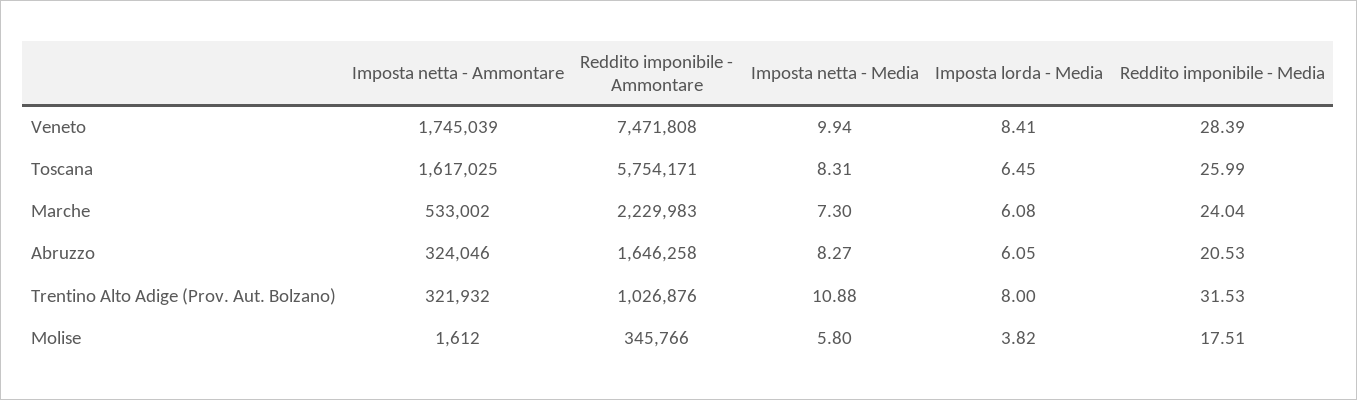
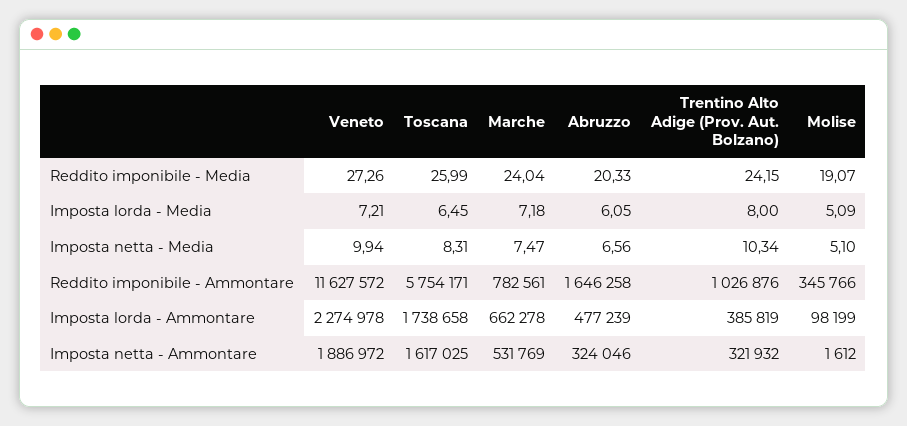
  {
    "Imposta netta - Ammontare": {
-     "Veneto": 1745039,
+     "Veneto": 1886972,
      "Toscana": 1617025,
-     "Marche": 533002,
+     "Marche": 531769,
      "Abruzzo": 324046,
      "Trentino Alto Adige (Prov. Aut. Bolzano)": 321932,
      "Molise": 1612
    },
    "Reddito imponibile - Ammontare": {
-     "Veneto": 7471808,
+     "Veneto": 11627572,
      "Toscana": 5754171,
-     "Marche": 2229983,
+     "Marche": 782561,
      "Abruzzo": 1646258,
      "Trentino Alto Adige (Prov. Aut. Bolzano)": 1026876,
      "Molise": 345766
    },
    "Imposta netta - Media": {
      "Veneto": 9.94,
      "Toscana": 8.31,
-     "Marche": 7.3,
+     "Marche": 7.47,
-     "Abruzzo": 8.27,
+     "Abruzzo": 6.56,
-     "Trentino Alto Adige (Prov. Aut. Bolzano)": 10.88,
+     "Trentino Alto Adige (Prov. Aut. Bolzano)": 10.34,
-     "Molise": 5.8
+     "Molise": 5.1
    },
    "Imposta lorda - Media": {
-     "Veneto": 8.41,
+     "Veneto": 7.21,
      "Toscana": 6.45,
-     "Marche": 6.08,
+     "Marche": 7.18,
      "Abruzzo": 6.05,
      "Trentino Alto Adige (Prov. Aut. Bolzano)": 8,
-     "Molise": 3.82
+     "Molise": 5.09
    },
    "Reddito imponibile - Media": {
-     "Veneto": 28.39,
+     "Veneto": 27.26,
      "Toscana": 25.99,
      "Marche": 24.04,
-     "Abruzzo": 20.53,
+     "Abruzzo": 20.33,
-     "Trentino Alto Adige (Prov. Aut. Bolzano)": 31.53,
+     "Trentino Alto Adige (Prov. Aut. Bolzano)": 24.15,
-     "Molise": 17.51
+     "Molise": 19.07
-   }
+   },
+   "Imposta lorda - Ammontare": {
+     "Veneto": 2274978,
+     "Toscana": 1738658,
+     "Marche": 662278,
+     "Abruzzo": 477239,
+     "Trentino Alto Adige (Prov. Aut. Bolzano)": 385819,
+     "Molise": 98199
+   }
  }

